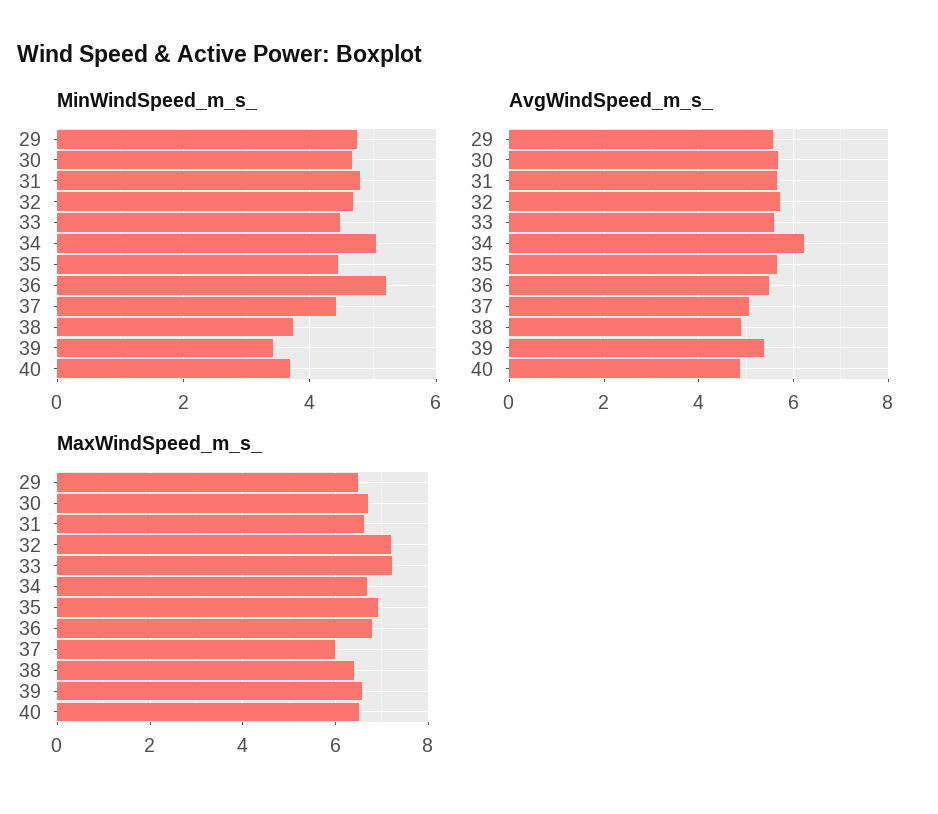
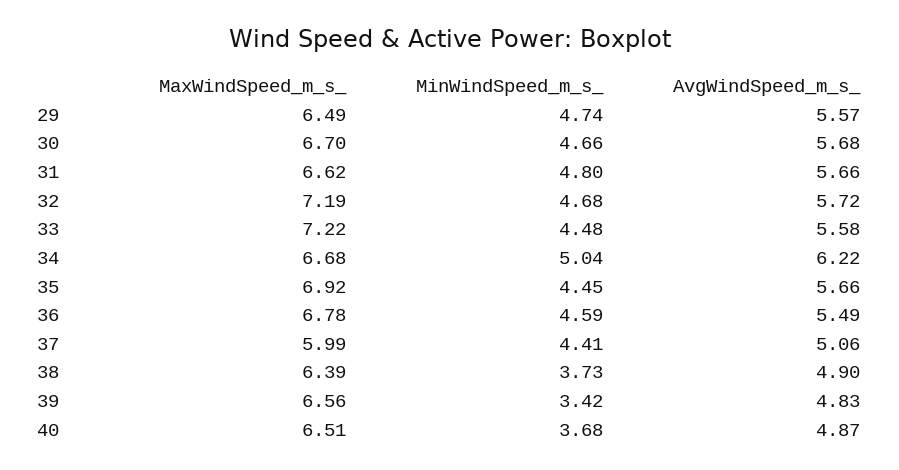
  {
    "MinWindSpeed_m_s_": {
      "29": 4.74,
      "30": 4.66,
      "31": 4.8,
      "32": 4.68,
      "33": 4.48,
      "34": 5.04,
      "35": 4.45,
-     "36": 5.2,
+     "36": 4.59,
      "37": 4.41,
      "38": 3.73,
      "39": 3.42,
      "40": 3.68
    },
    "AvgWindSpeed_m_s_": {
      "29": 5.57,
      "30": 5.68,
      "31": 5.66,
      "32": 5.72,
      "33": 5.58,
      "34": 6.22,
      "35": 5.66,
      "36": 5.49,
      "37": 5.06,
      "38": 4.9,
-     "39": 5.4,
+     "39": 4.83,
      "40": 4.87
    },
    "MaxWindSpeed_m_s_": {
      "29": 6.49,
      "30": 6.7,
      "31": 6.62,
      "32": 7.19,
      "33": 7.22,
      "34": 6.68,
      "35": 6.92,
      "36": 6.78,
      "37": 5.99,
      "38": 6.39,
      "39": 6.56,
      "40": 6.51
    }
  }

